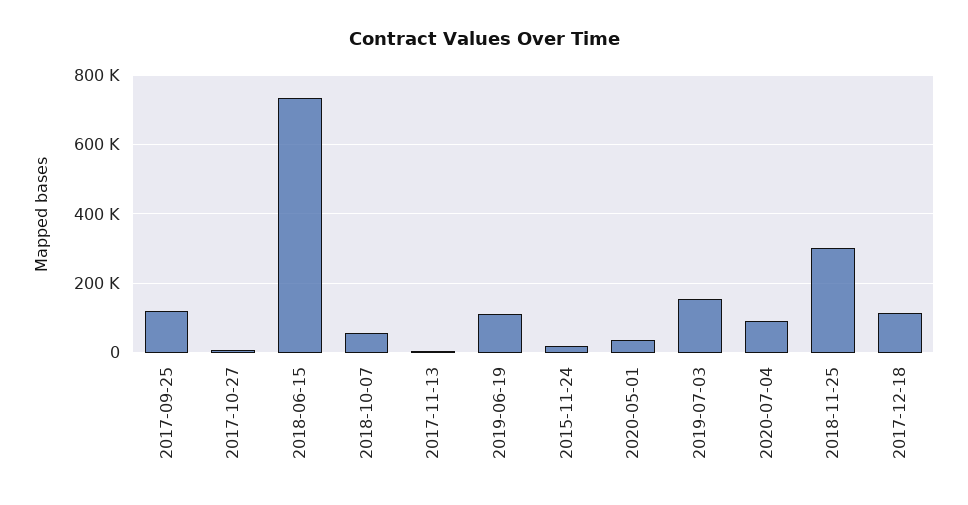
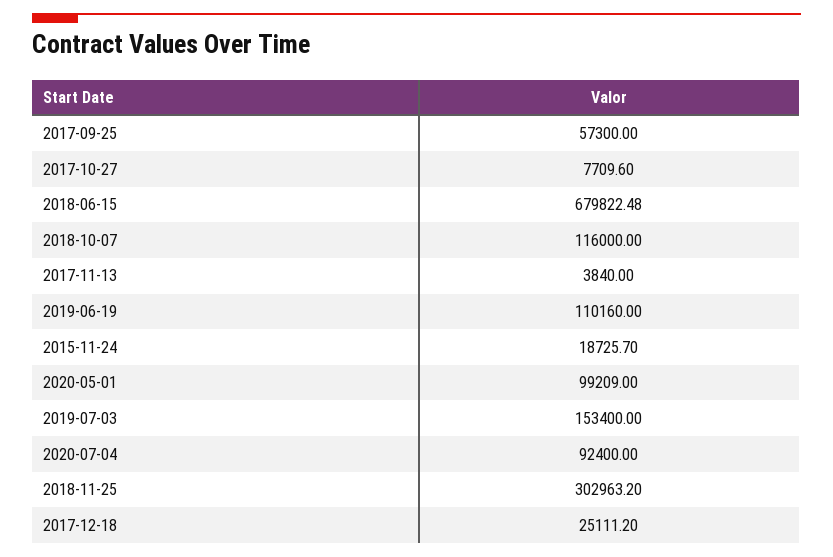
  {
-   "2017-09-25": 120000,
+   "2017-09-25": 57300,
    "2017-10-27": 7709.6,
-   "2018-06-15": 740000,
+   "2018-06-15": 679822.48,
-   "2018-10-07": 60000,
+   "2018-10-07": 116000,
    "2017-11-13": 3840,
    "2019-06-19": 110160,
    "2015-11-24": 18725.7,
-   "2020-05-01": 40000,
+   "2020-05-01": 99209,
    "2019-07-03": 153400,
    "2020-07-04": 92400,
    "2018-11-25": 302963.2,
-   "2017-12-18": 120000
+   "2017-12-18": 25111.2
  }

